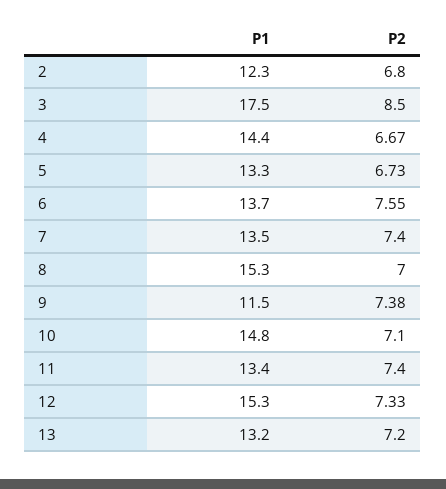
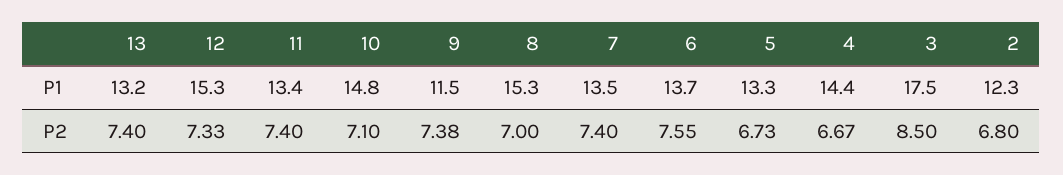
  {
    "P1": {
      "2": 12.3,
      "3": 17.5,
      "4": 14.4,
      "5": 13.3,
      "6": 13.7,
      "7": 13.5,
      "8": 15.3,
      "9": 11.5,
      "10": 14.8,
      "11": 13.4,
      "12": 15.3,
      "13": 13.2
    },
    "P2": {
      "2": 6.8,
      "3": 8.5,
      "4": 6.67,
      "5": 6.73,
      "6": 7.55,
      "7": 7.4,
      "8": 7,
      "9": 7.38,
      "10": 7.1,
      "11": 7.4,
      "12": 7.33,
-     "13": 7.2
+     "13": 7.4
    }
  }

